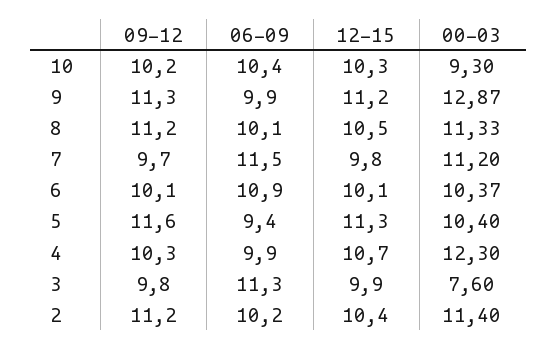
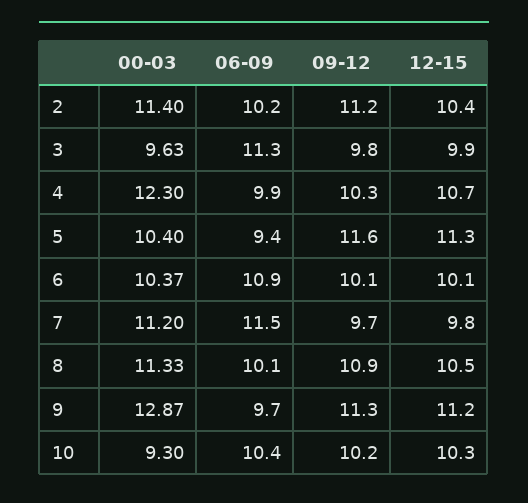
  {
    "09-12": {
      "10": 10.2,
      "9": 11.3,
-     "8": 11.2,
+     "8": 10.9,
      "7": 9.7,
      "6": 10.1,
      "5": 11.6,
      "4": 10.3,
      "3": 9.8,
      "2": 11.2
    },
    "06-09": {
      "10": 10.4,
-     "9": 9.9,
+     "9": 9.7,
      "8": 10.1,
      "7": 11.5,
      "6": 10.9,
      "5": 9.4,
      "4": 9.9,
      "3": 11.3,
      "2": 10.2
    },
    "12-15": {
      "10": 10.3,
      "9": 11.2,
      "8": 10.5,
      "7": 9.8,
      "6": 10.1,
      "5": 11.3,
      "4": 10.7,
      "3": 9.9,
      "2": 10.4
    },
    "00-03": {
      "10": 9.3,
      "9": 12.87,
      "8": 11.33,
      "7": 11.2,
      "6": 10.37,
      "5": 10.4,
      "4": 12.3,
-     "3": 7.6,
+     "3": 9.63,
      "2": 11.4
    }
  }

